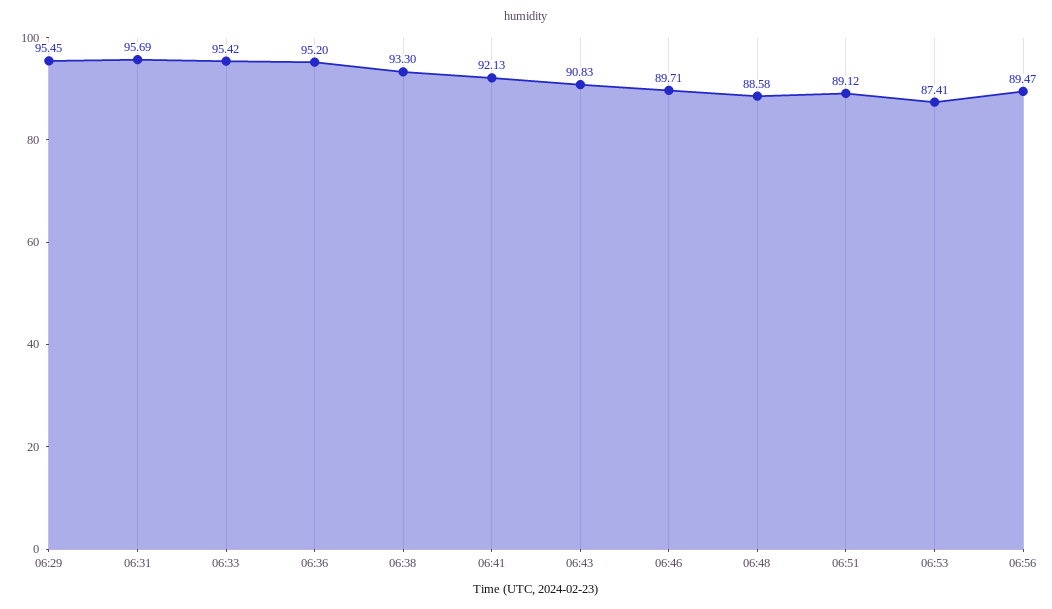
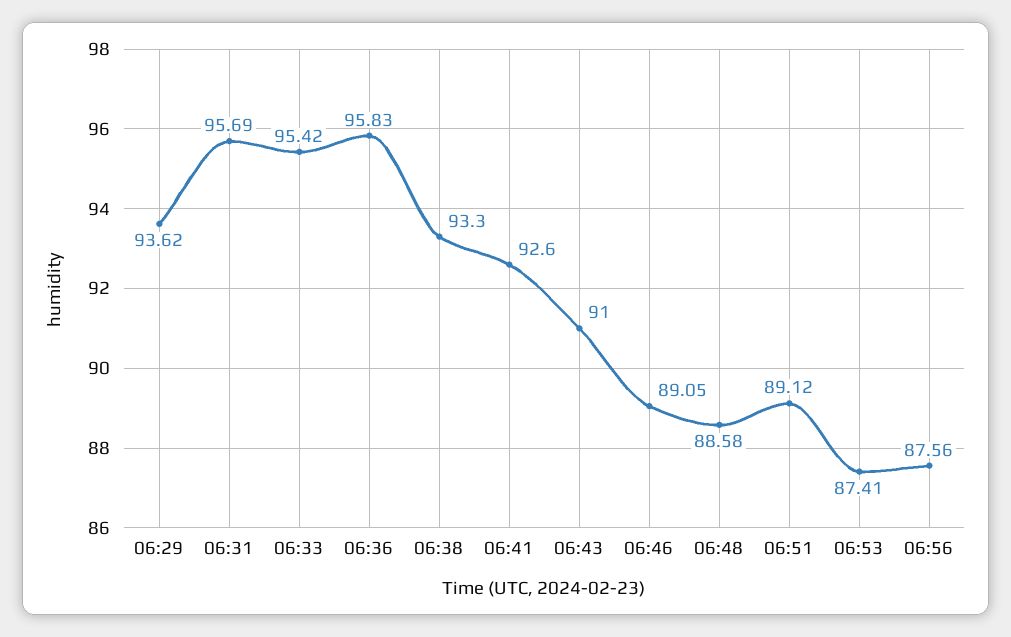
  {
-   "06:29": 95.45,
+   "06:29": 93.62,
    "06:31": 95.69,
    "06:33": 95.42,
-   "06:36": 95.2,
+   "06:36": 95.83,
    "06:38": 93.3,
-   "06:41": 92.13,
+   "06:41": 92.6,
-   "06:43": 90.83,
+   "06:43": 91,
-   "06:46": 89.71,
+   "06:46": 89.05,
    "06:48": 88.58,
    "06:51": 89.12,
    "06:53": 87.41,
-   "06:56": 89.47
+   "06:56": 87.56
  }

